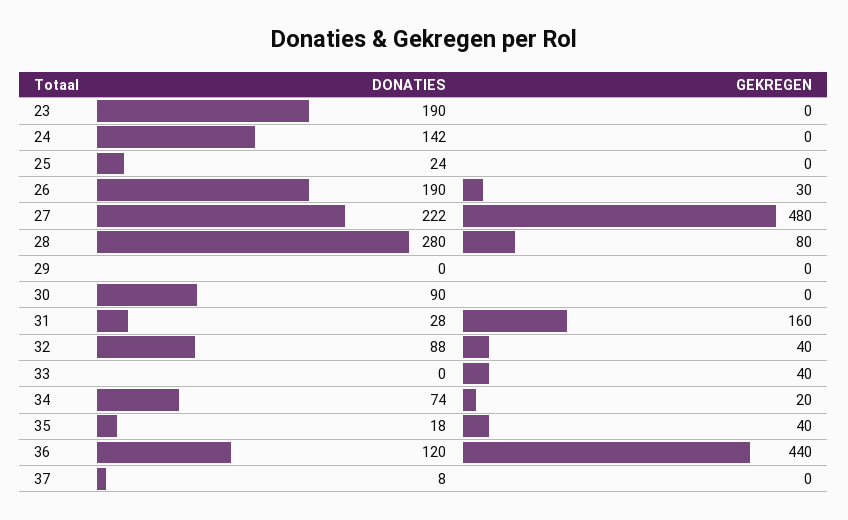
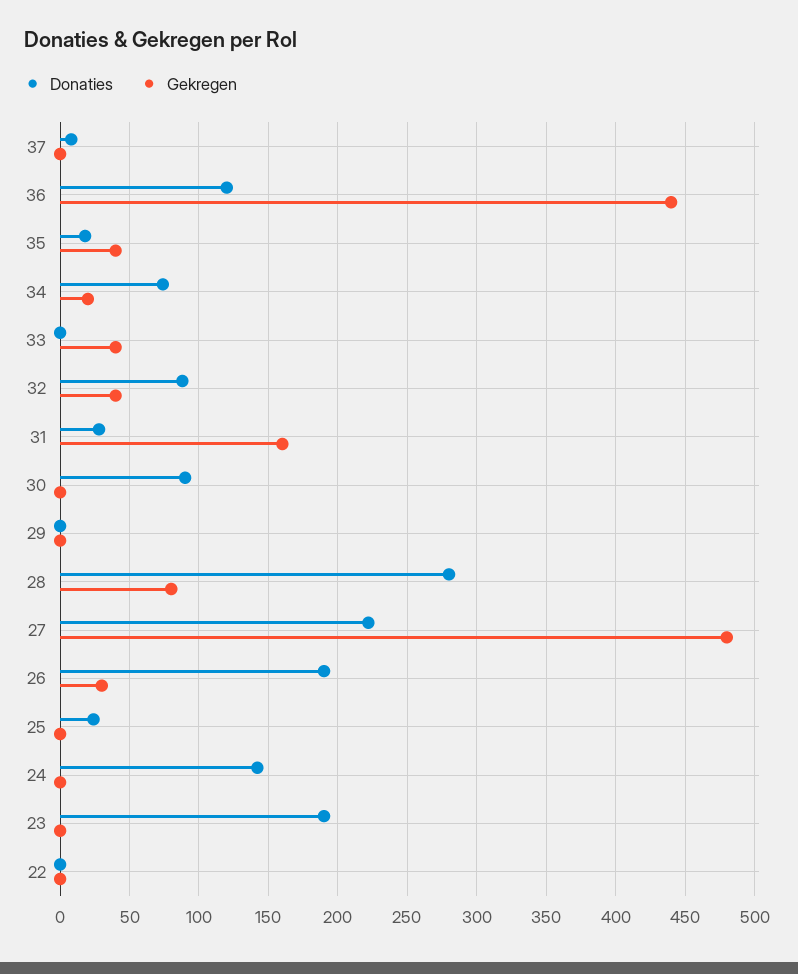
  {
    "DONATIES": {
      "23": 190,
      "24": 142,
      "25": 24,
      "26": 190,
      "27": 222,
      "28": 280,
      "29": 0,
      "30": 90,
      "31": 28,
      "32": 88,
      "33": 0,
      "34": 74,
      "35": 18,
      "36": 120,
-     "37": 8
+     "37": 8,
+     "22": 0
    },
    "GEKREGEN": {
      "23": 0,
      "24": 0,
      "25": 0,
      "26": 30,
      "27": 480,
      "28": 80,
      "29": 0,
      "30": 0,
      "31": 160,
      "32": 40,
      "33": 40,
      "34": 20,
      "35": 40,
      "36": 440,
-     "37": 0
+     "37": 0,
+     "22": 0
    }
  }

